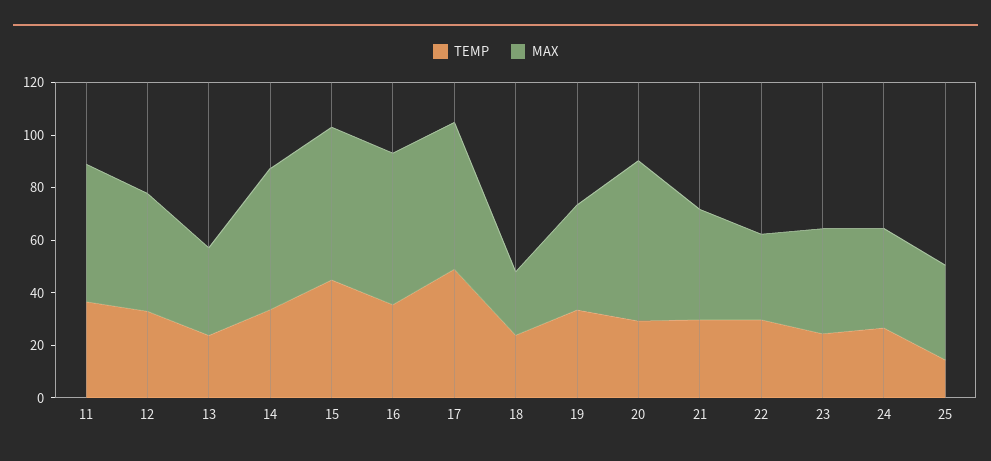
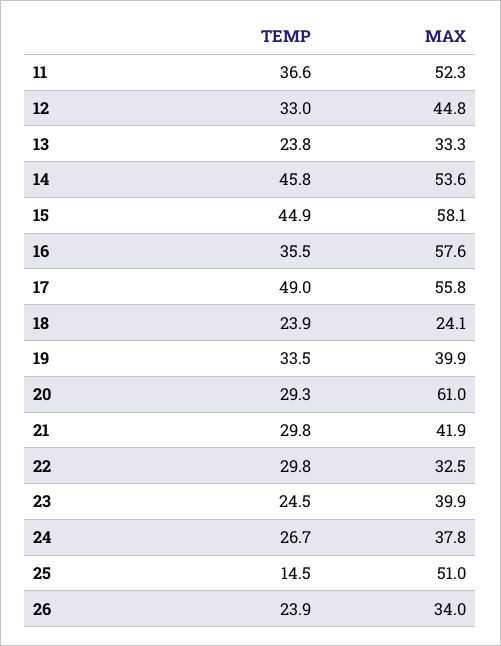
  {
    "TEMP": {
      "11": 36.6,
      "12": 33,
      "13": 23.8,
-     "14": 35,
+     "14": 45.8,
      "15": 44.9,
      "16": 35.5,
      "17": 49,
      "18": 23.9,
      "19": 33.5,
      "20": 29.3,
      "21": 29.8,
      "22": 29.8,
      "23": 24.5,
      "24": 26.7,
-     "25": 14.5
+     "25": 14.5,
+     "26": 23.9
    },
    "MAX": {
      "11": 52.3,
      "12": 44.8,
      "13": 33.3,
      "14": 53.6,
      "15": 58.1,
      "16": 57.6,
      "17": 55.8,
      "18": 24.1,
      "19": 39.9,
      "20": 61,
      "21": 41.9,
      "22": 32.5,
      "23": 39.9,
      "24": 37.8,
-     "25": 35
+     "25": 51,
+     "26": 34
    }
  }

